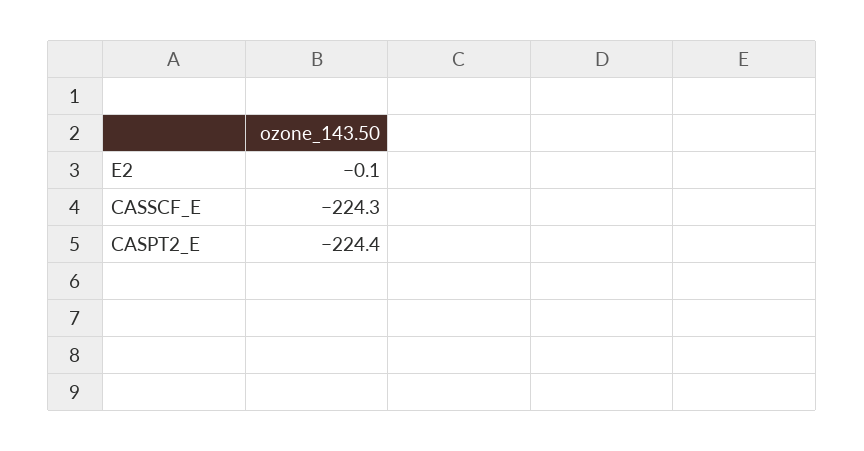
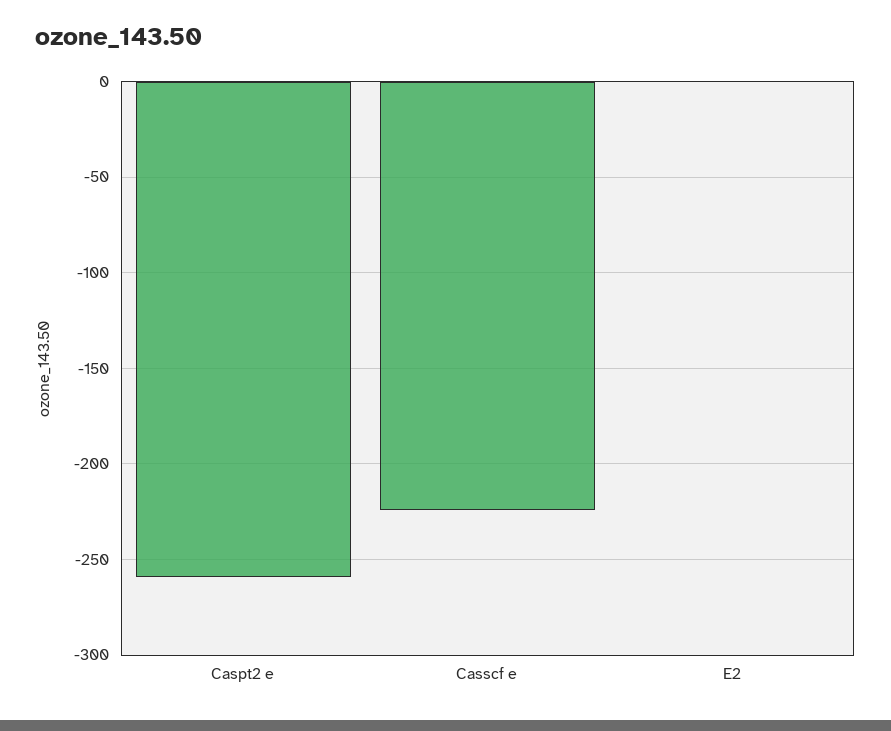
  {
    "E2": -0.1,
    "CASSCF_E": -224.3,
-   "CASPT2_E": -224.4
+   "CASPT2_E": -260
  }

